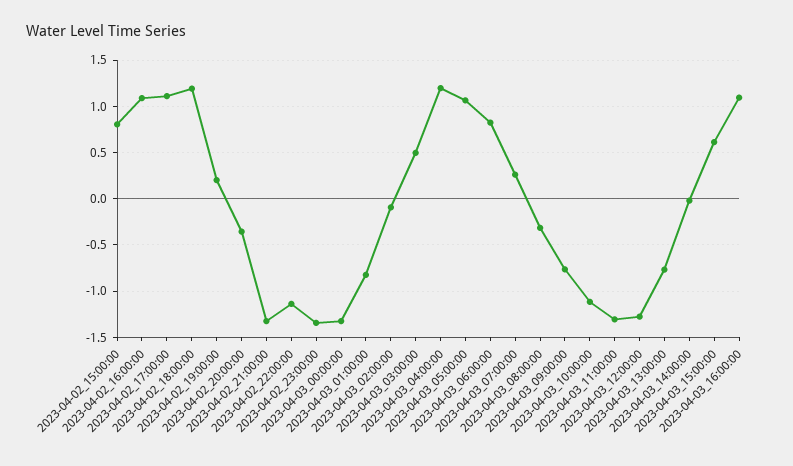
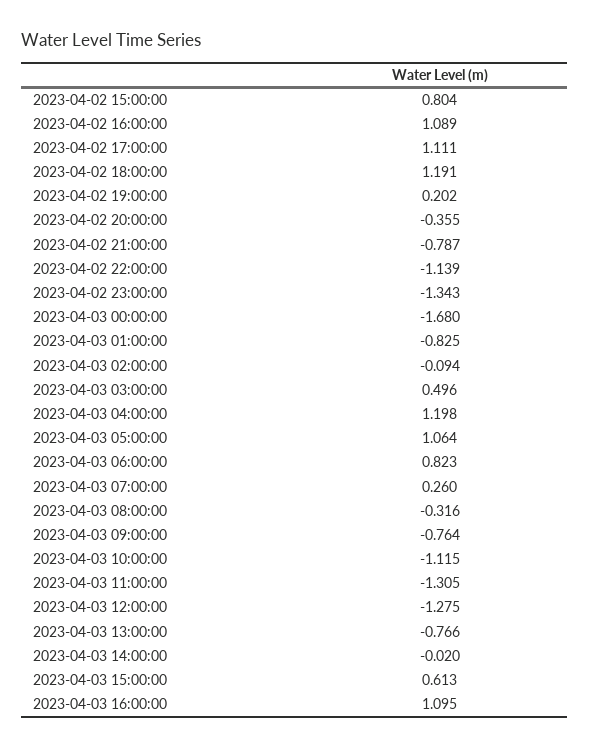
  {
    "2023-04-02_15:00:00": 0.804,
    "2023-04-02_16:00:00": 1.089,
    "2023-04-02_17:00:00": 1.111,
    "2023-04-02_18:00:00": 1.191,
    "2023-04-02_19:00:00": 0.202,
    "2023-04-02_20:00:00": -0.355,
-   "2023-04-02_21:00:00": -1.3,
+   "2023-04-02_21:00:00": -0.787,
    "2023-04-02_22:00:00": -1.139,
    "2023-04-02_23:00:00": -1.343,
-   "2023-04-03_00:00:00": -1.3,
+   "2023-04-03_00:00:00": -1.68,
    "2023-04-03_01:00:00": -0.825,
    "2023-04-03_02:00:00": -0.094,
    "2023-04-03_03:00:00": 0.496,
    "2023-04-03_04:00:00": 1.198,
    "2023-04-03_05:00:00": 1.064,
    "2023-04-03_06:00:00": 0.823,
    "2023-04-03_07:00:00": 0.26,
    "2023-04-03_08:00:00": -0.316,
    "2023-04-03_09:00:00": -0.764,
    "2023-04-03_10:00:00": -1.115,
    "2023-04-03_11:00:00": -1.305,
    "2023-04-03_12:00:00": -1.275,
    "2023-04-03_13:00:00": -0.766,
    "2023-04-03_14:00:00": -0.02,
    "2023-04-03_15:00:00": 0.613,
    "2023-04-03_16:00:00": 1.095
  }

